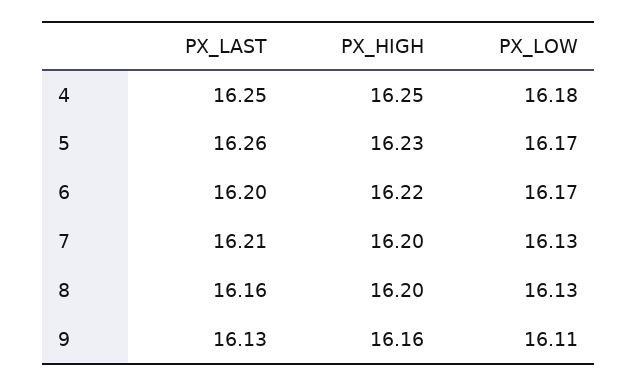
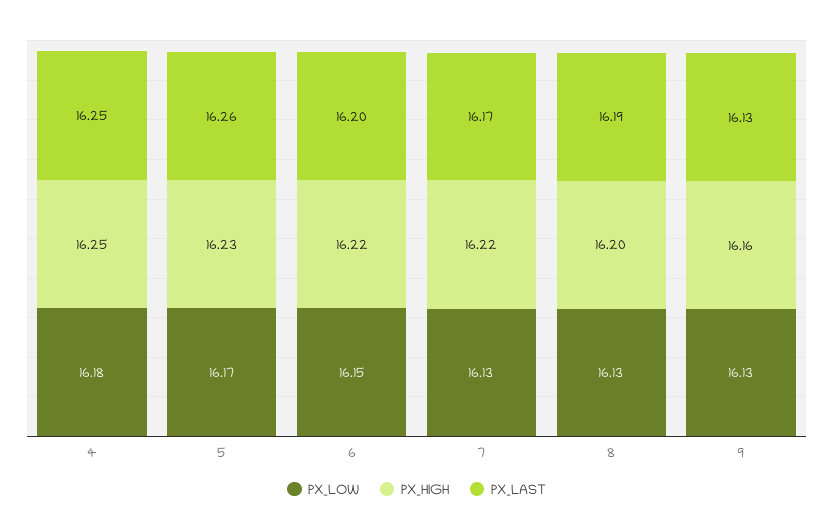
  {
    "PX_LAST": {
      "4": 16.25,
      "5": 16.26,
      "6": 16.2,
-     "7": 16.21,
+     "7": 16.17,
-     "8": 16.16,
+     "8": 16.19,
      "9": 16.13
    },
    "PX_HIGH": {
      "4": 16.25,
      "5": 16.23,
      "6": 16.22,
-     "7": 16.2,
+     "7": 16.22,
      "8": 16.2,
      "9": 16.16
    },
    "PX_LOW": {
      "4": 16.18,
      "5": 16.17,
-     "6": 16.17,
+     "6": 16.15,
      "7": 16.13,
      "8": 16.13,
-     "9": 16.11
+     "9": 16.13
    }
  }

